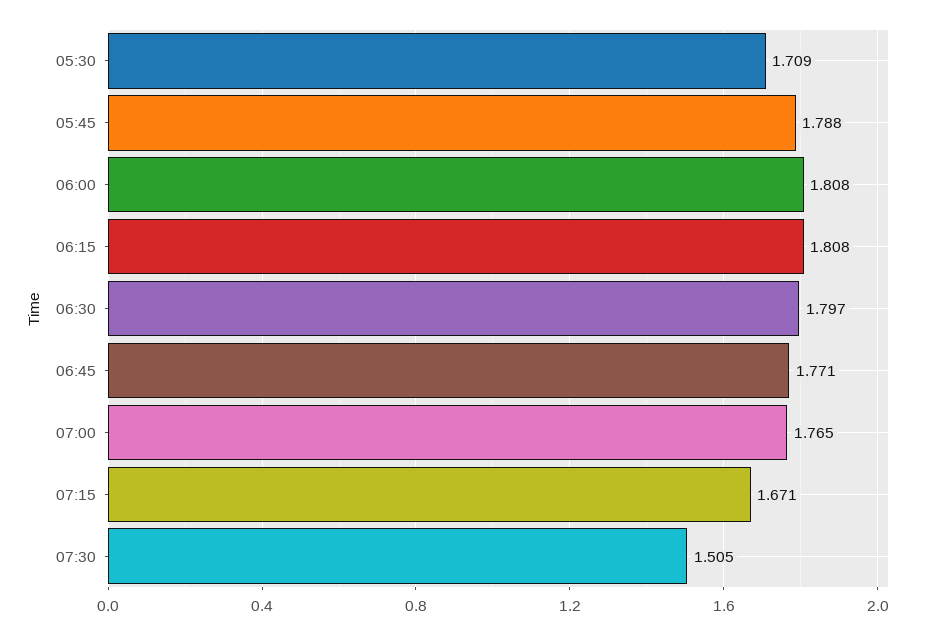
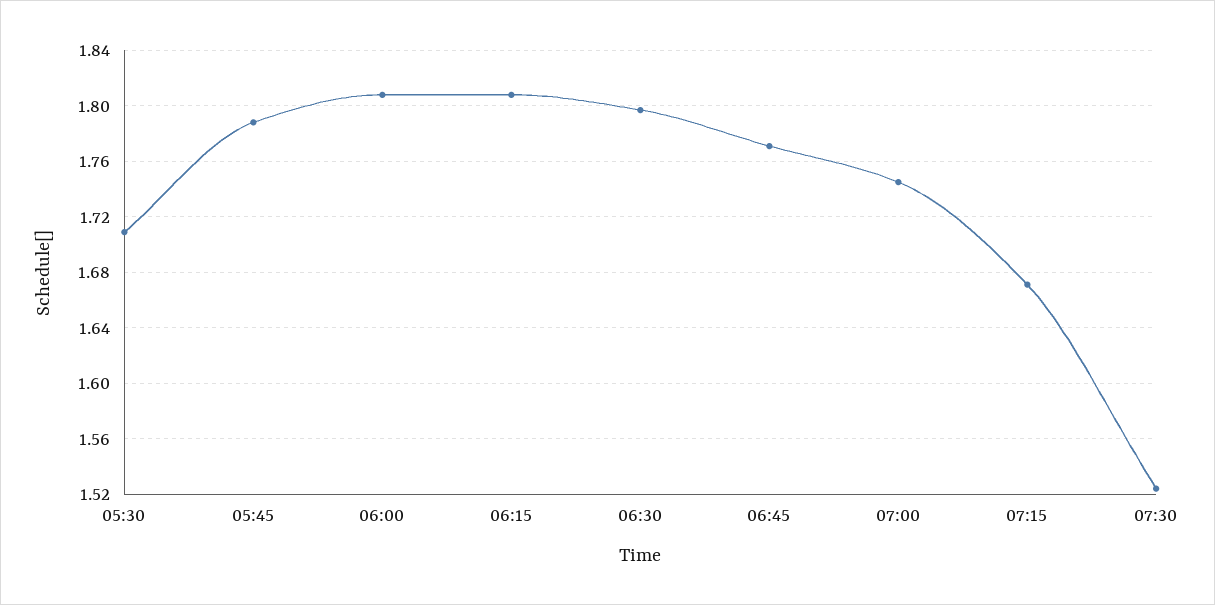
  {
    "05:30": 1.709,
    "05:45": 1.788,
    "06:00": 1.808,
    "06:15": 1.808,
    "06:30": 1.797,
    "06:45": 1.771,
-   "07:00": 1.765,
+   "07:00": 1.745,
    "07:15": 1.671,
-   "07:30": 1.505
+   "07:30": 1.525
  }

